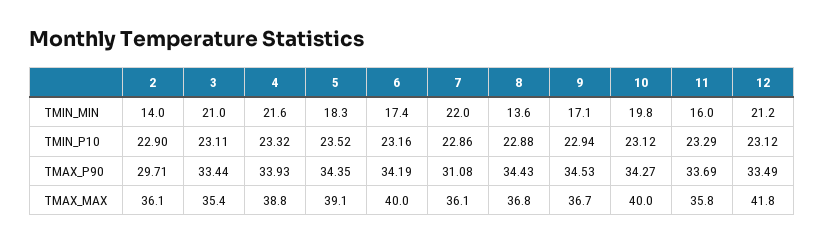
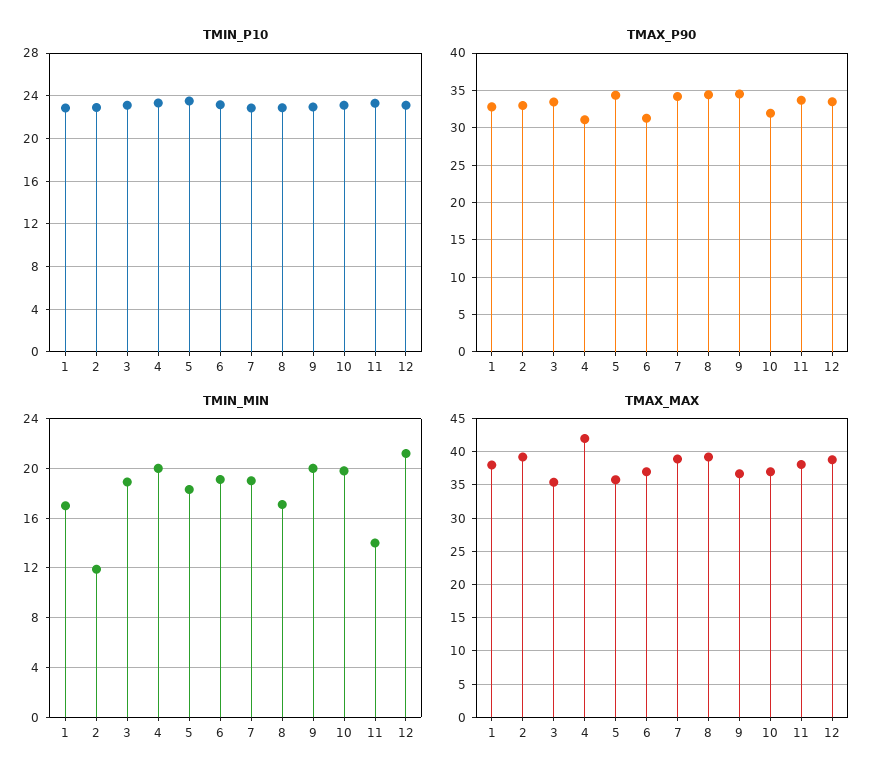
  {
    "TMIN_MIN": {
-     "2": 14,
+     "2": 12,
-     "3": 21,
+     "3": 19,
-     "4": 21.6,
+     "4": 20,
      "5": 18.3,
-     "6": 17.4,
+     "6": 19,
-     "7": 22,
+     "7": 19,
-     "8": 13.6,
+     "8": 17,
-     "9": 17.1,
+     "9": 20,
      "10": 19.8,
-     "11": 16,
+     "11": 14,
-     "12": 21.2
+     "12": 21.2,
+     "1": 17
    },
    "TMIN_P10": {
      "2": 22.9,
      "3": 23.11,
      "4": 23.32,
      "5": 23.52,
      "6": 23.16,
      "7": 22.86,
      "8": 22.88,
      "9": 22.94,
      "10": 23.12,
      "11": 23.29,
-     "12": 23.12
+     "12": 23.12,
+     "1": 23
    },
    "TMAX_P90": {
-     "2": 29.71,
+     "2": 33,
      "3": 33.44,
-     "4": 33.93,
+     "4": 31,
      "5": 34.35,
-     "6": 34.19,
+     "6": 31,
-     "7": 31.08,
+     "7": 34,
      "8": 34.43,
      "9": 34.53,
-     "10": 34.27,
+     "10": 32,
      "11": 33.69,
-     "12": 33.49
+     "12": 33.49,
+     "1": 33
    },
    "TMAX_MAX": {
-     "2": 36.1,
+     "2": 39,
      "3": 35.4,
-     "4": 38.8,
+     "4": 42,
-     "5": 39.1,
+     "5": 36,
-     "6": 40,
+     "6": 37,
-     "7": 36.1,
+     "7": 39,
-     "8": 36.8,
+     "8": 39,
      "9": 36.7,
-     "10": 40,
+     "10": 37,
-     "11": 35.8,
+     "11": 38,
-     "12": 41.8
+     "12": 39,
+     "1": 38
    }
  }

